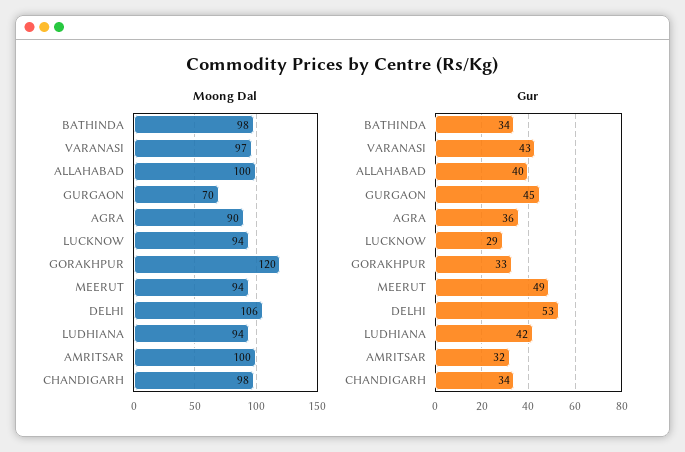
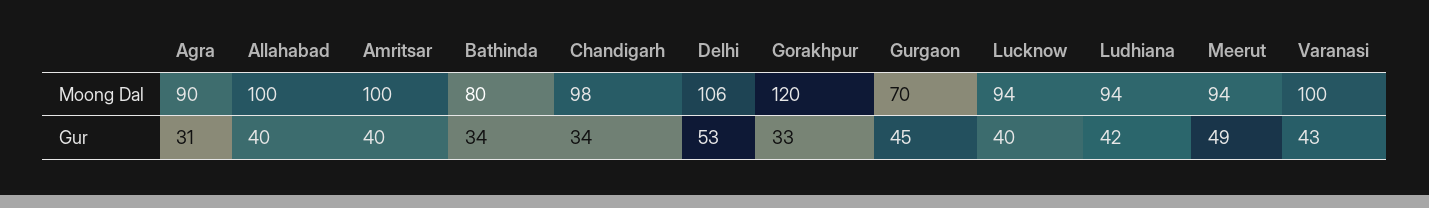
  {
    "Moong Dal": {
-     "BATHINDA": 98,
+     "BATHINDA": 80,
-     "VARANASI": 97,
+     "VARANASI": 100,
      "ALLAHABAD": 100,
      "GURGAON": 70,
      "AGRA": 90,
      "LUCKNOW": 94,
      "GORAKHPUR": 120,
      "MEERUT": 94,
      "DELHI": 106,
      "LUDHIANA": 94,
      "AMRITSAR": 100,
      "CHANDIGARH": 98
    },
    "Gur": {
      "BATHINDA": 34,
      "VARANASI": 43,
      "ALLAHABAD": 40,
      "GURGAON": 45,
-     "AGRA": 36,
+     "AGRA": 31,
-     "LUCKNOW": 29,
+     "LUCKNOW": 40,
      "GORAKHPUR": 33,
      "MEERUT": 49,
      "DELHI": 53,
      "LUDHIANA": 42,
-     "AMRITSAR": 32,
+     "AMRITSAR": 40,
      "CHANDIGARH": 34
    }
  }

